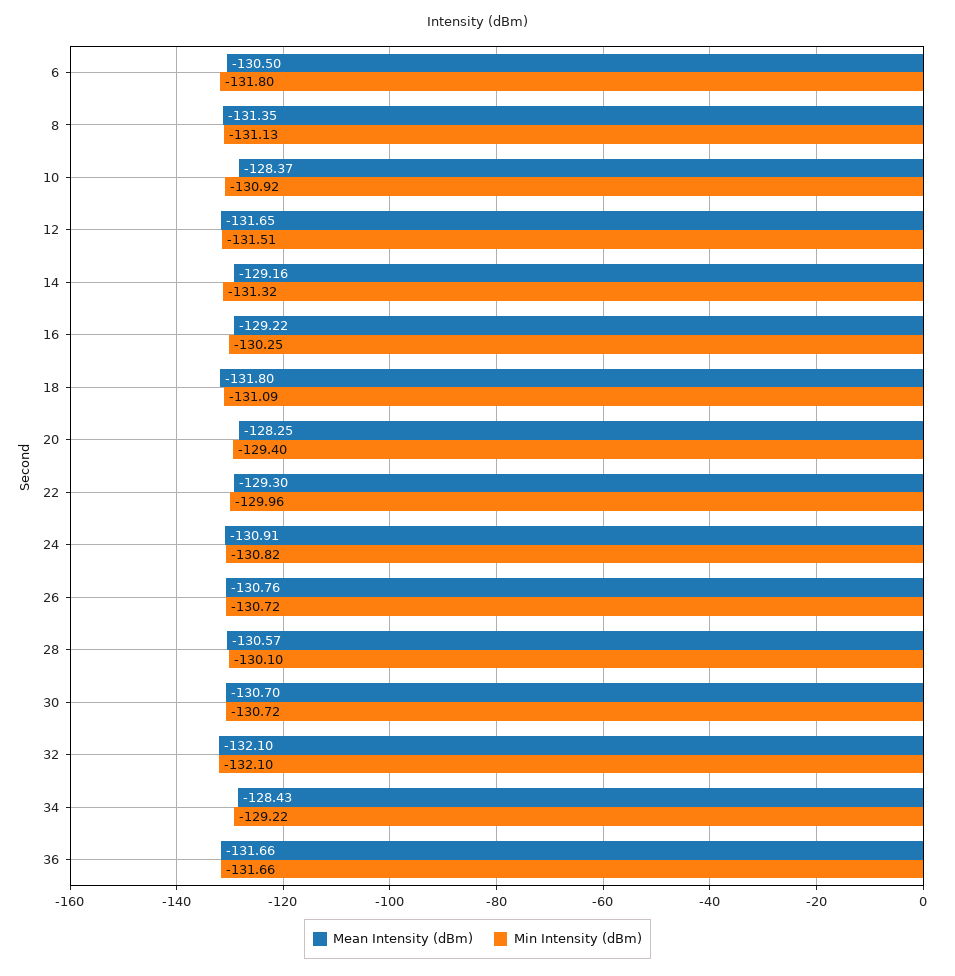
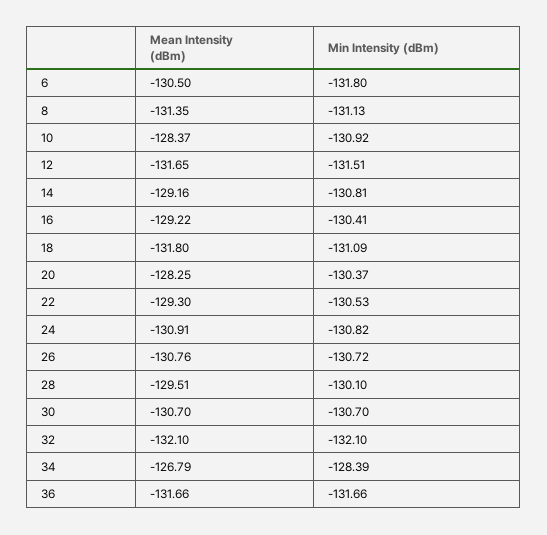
  {
    "Mean Intensity (dBm)": {
      "6": -130.5,
      "8": -131.35,
      "10": -128.37,
      "12": -131.65,
      "14": -129.16,
      "16": -129.22,
      "18": -131.8,
      "20": -128.25,
      "22": -129.3,
      "24": -130.91,
      "26": -130.76,
-     "28": -130.57,
+     "28": -129.51,
      "30": -130.7,
      "32": -132.1,
-     "34": -128.43,
+     "34": -126.79,
      "36": -131.66
    },
    "Min Intensity (dBm)": {
      "6": -131.8,
      "8": -131.13,
      "10": -130.92,
      "12": -131.51,
-     "14": -131.32,
+     "14": -130.81,
-     "16": -130.25,
+     "16": -130.41,
      "18": -131.09,
-     "20": -129.4,
+     "20": -130.37,
-     "22": -129.96,
+     "22": -130.53,
      "24": -130.82,
      "26": -130.72,
      "28": -130.1,
-     "30": -130.72,
+     "30": -130.7,
      "32": -132.1,
-     "34": -129.22,
+     "34": -128.39,
      "36": -131.66
    }
  }

